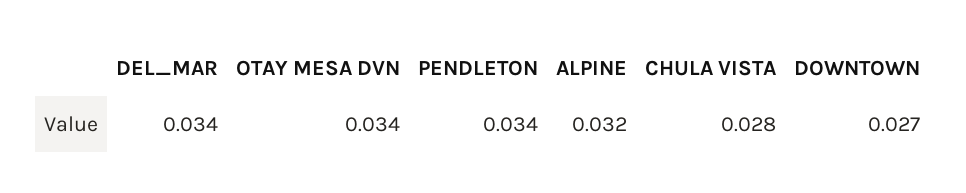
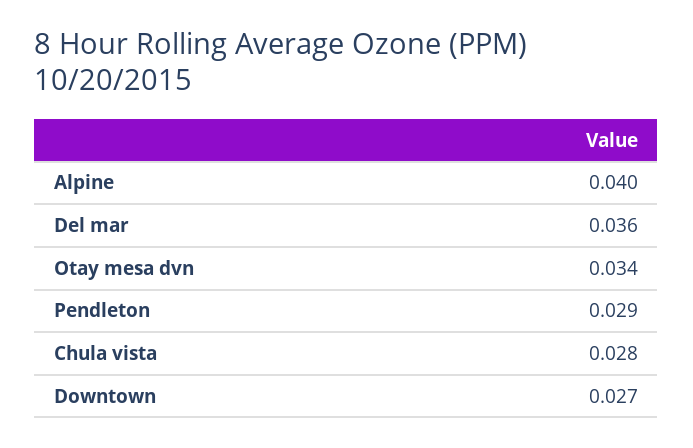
  {
-   "DEL_MAR": 0.034,
+   "DEL_MAR": 0.036,
    "OTAY MESA DVN": 0.034,
-   "PENDLETON": 0.034,
+   "PENDLETON": 0.029,
-   "ALPINE": 0.032,
+   "ALPINE": 0.04,
    "CHULA VISTA": 0.028,
    "DOWNTOWN": 0.027
  }

